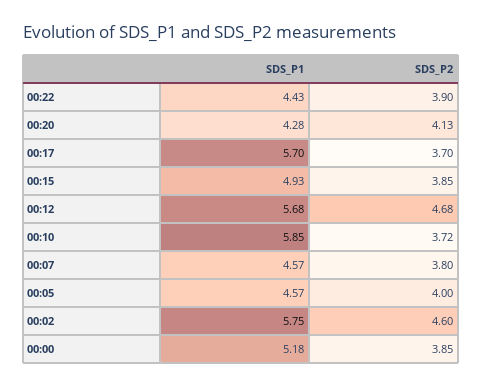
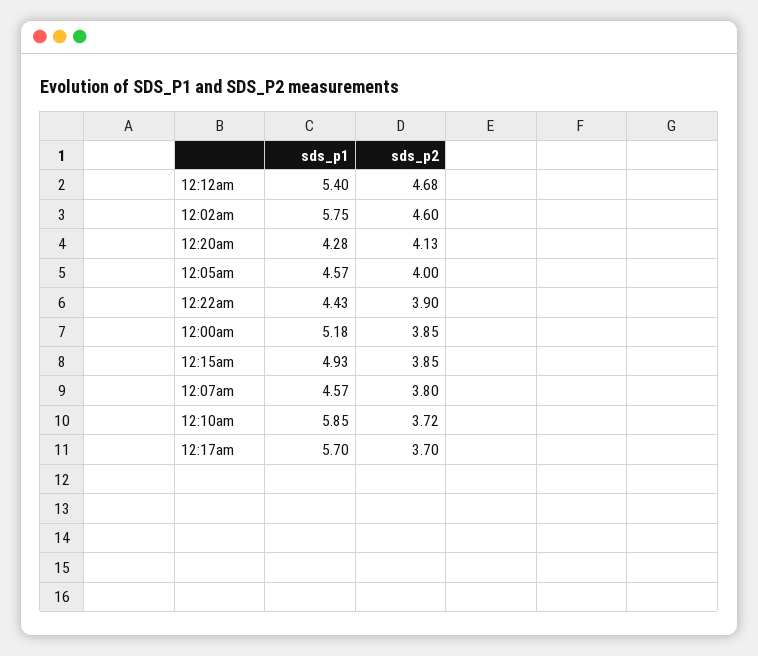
  {
    "SDS_P1": {
      "00:22": 4.43,
      "00:20": 4.28,
      "00:17": 5.7,
      "00:15": 4.93,
-     "00:12": 5.68,
+     "00:12": 5.4,
      "00:10": 5.85,
      "00:07": 4.57,
      "00:05": 4.57,
      "00:02": 5.75,
      "00:00": 5.18
    },
    "SDS_P2": {
      "00:22": 3.9,
      "00:20": 4.13,
      "00:17": 3.7,
      "00:15": 3.85,
      "00:12": 4.68,
      "00:10": 3.72,
      "00:07": 3.8,
      "00:05": 4,
      "00:02": 4.6,
      "00:00": 3.85
    }
  }

